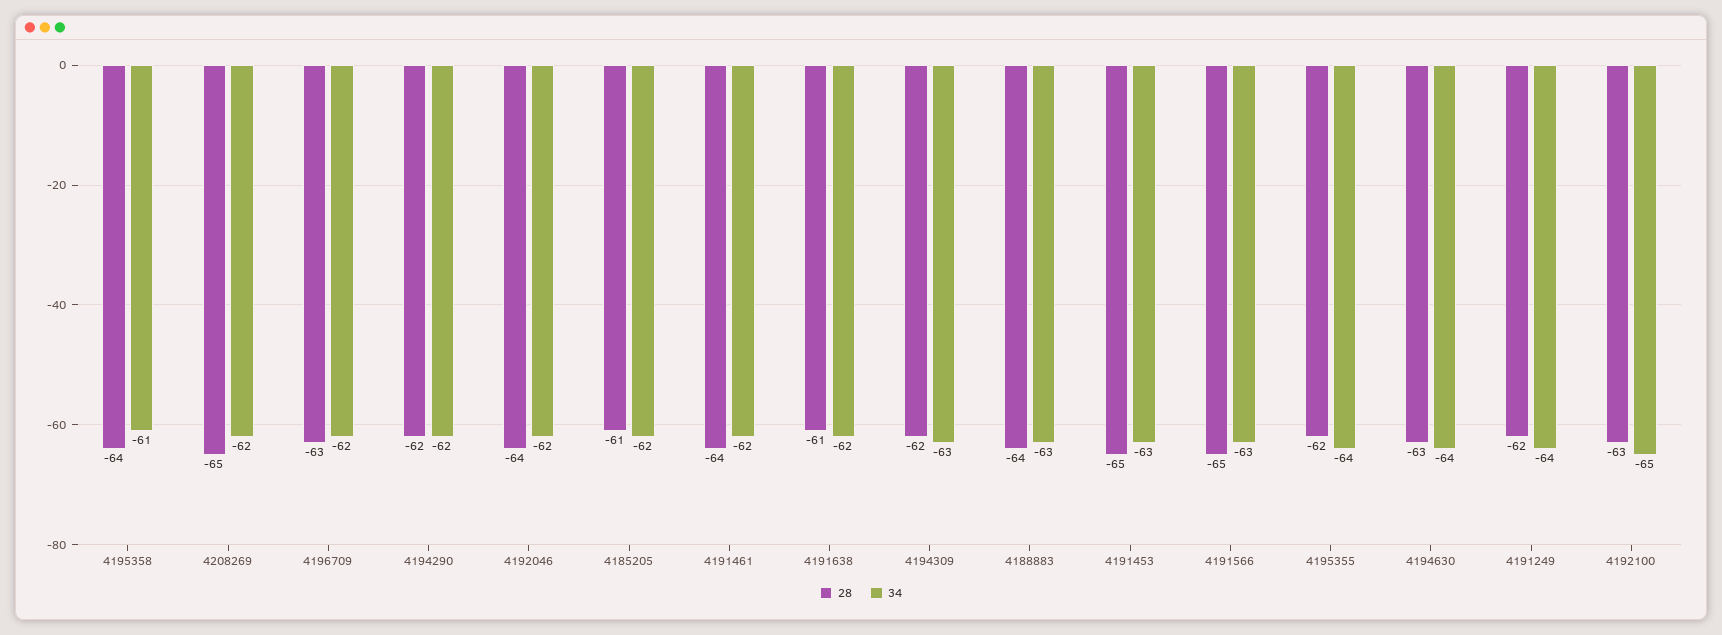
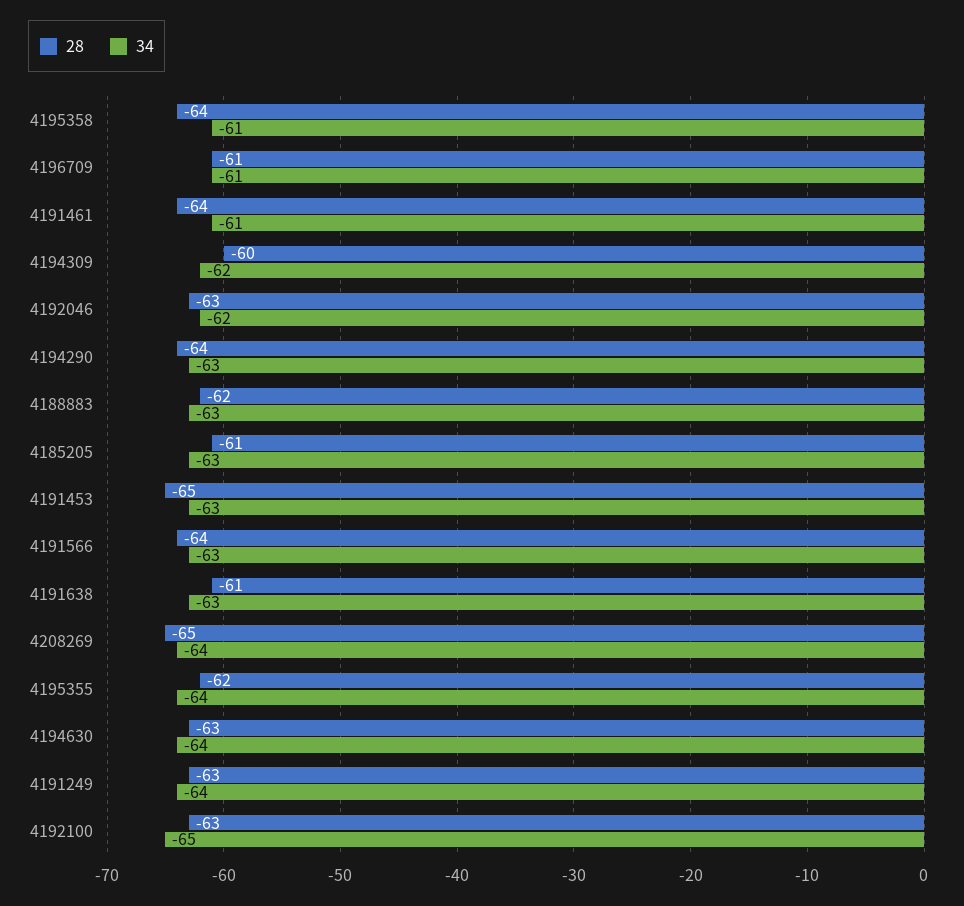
  {
    "28": {
      "4195358": -64,
      "4208269": -65,
-     "4196709": -63,
+     "4196709": -61,
-     "4194290": -62,
+     "4194290": -64,
-     "4192046": -64,
+     "4192046": -63,
      "4185205": -61,
      "4191461": -64,
      "4191638": -61,
-     "4194309": -62,
+     "4194309": -60,
-     "4188883": -64,
+     "4188883": -62,
      "4191453": -65,
-     "4191566": -65,
+     "4191566": -64,
      "4195355": -62,
      "4194630": -63,
-     "4191249": -62,
+     "4191249": -63,
      "4192100": -63
    },
    "34": {
      "4195358": -61,
-     "4208269": -62,
+     "4208269": -64,
-     "4196709": -62,
+     "4196709": -61,
-     "4194290": -62,
+     "4194290": -63,
      "4192046": -62,
-     "4185205": -62,
+     "4185205": -63,
-     "4191461": -62,
+     "4191461": -61,
-     "4191638": -62,
+     "4191638": -63,
-     "4194309": -63,
+     "4194309": -62,
      "4188883": -63,
      "4191453": -63,
      "4191566": -63,
      "4195355": -64,
      "4194630": -64,
      "4191249": -64,
      "4192100": -65
    }
  }

